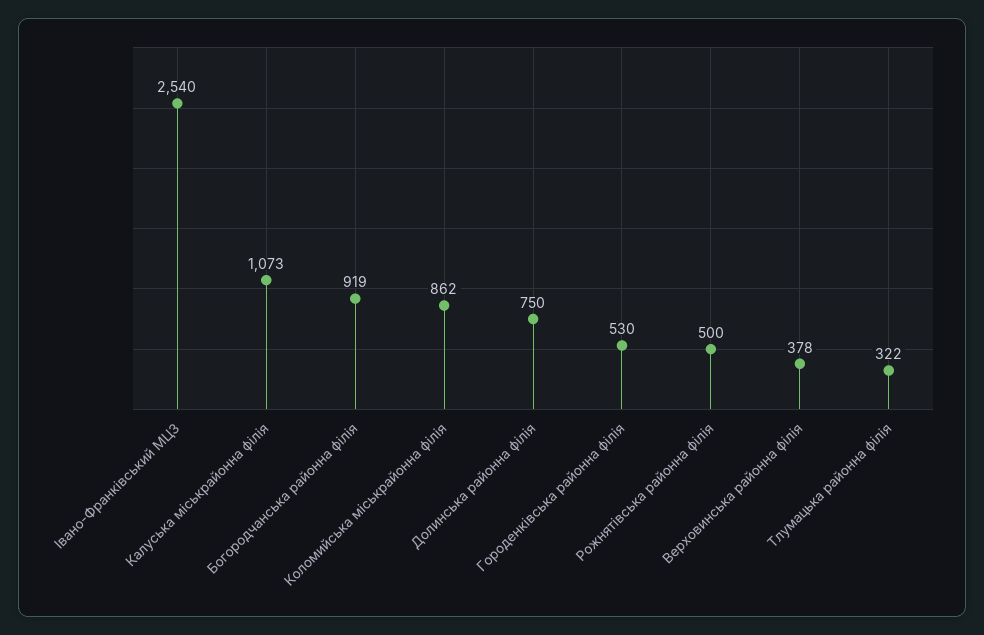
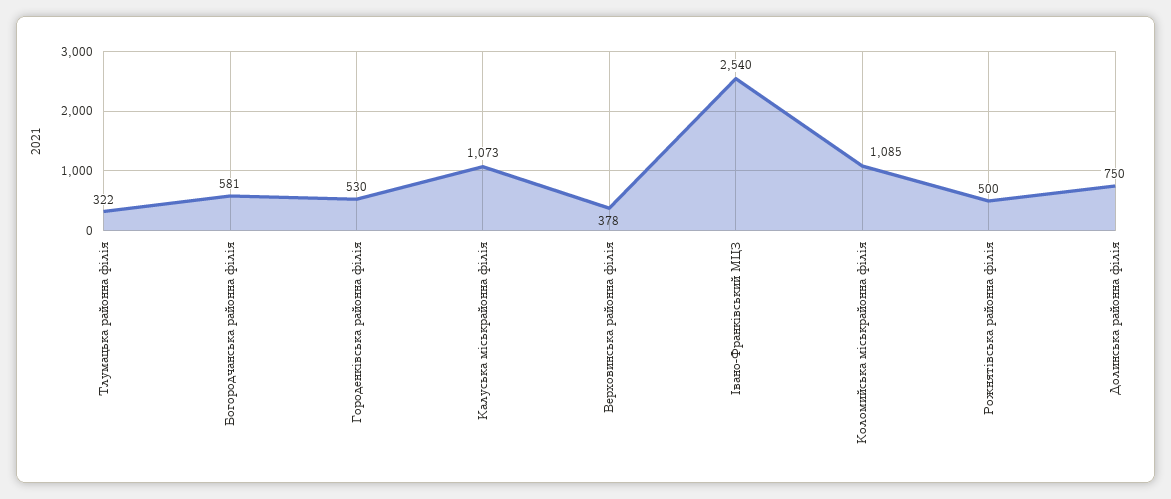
  {
    "Івано-Франківський МЦЗ": 2540,
    "Калуська міськрайонна філія": 1073,
-   "Богородчанська районна філія": 919,
+   "Богородчанська районна філія": 581,
-   "Коломийська міськрайонна філія": 862,
+   "Коломийська міськрайонна філія": 1085,
    "Долинська районна філія": 750,
    "Городенківська районна філія": 530,
    "Рожнятівська районна філія": 500,
    "Верховинська районна філія": 378,
    "Тлумацька районна філія": 322
  }

